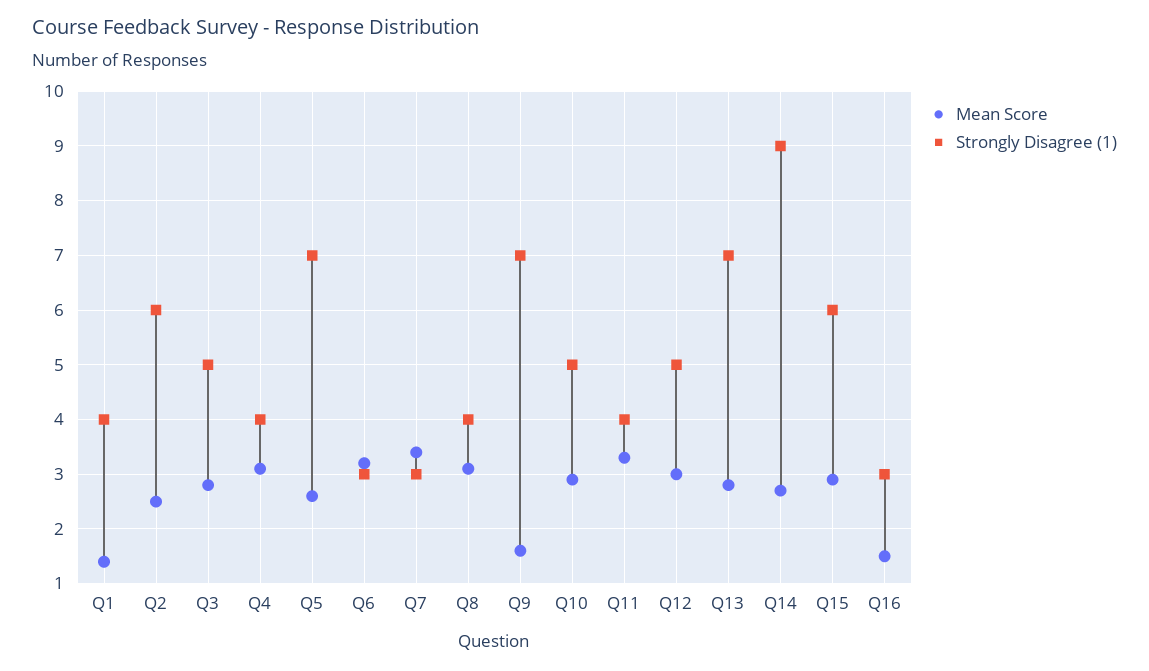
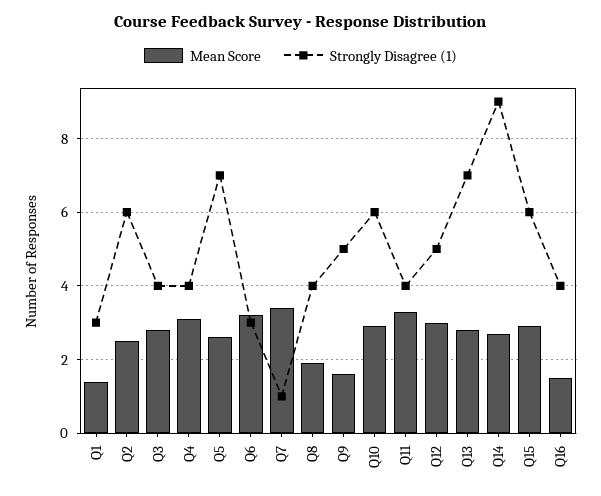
  {
    "Mean Score": {
      "Q1": 1.5,
      "Q2": 2.5,
      "Q3": 3,
      "Q4": 3,
      "Q5": 2.5,
      "Q6": 3,
      "Q7": 3.5,
-     "Q8": 3,
+     "Q8": 2,
      "Q9": 1.5,
      "Q10": 3,
      "Q11": 3.5,
      "Q12": 3,
      "Q13": 3,
      "Q14": 2.5,
      "Q15": 3,
      "Q16": 1.5
    },
    "Strongly Disagree (1)": {
-     "Q1": 4,
+     "Q1": 3,
      "Q2": 6,
-     "Q3": 5,
+     "Q3": 4,
      "Q4": 4,
      "Q5": 7,
      "Q6": 3,
-     "Q7": 3,
+     "Q7": 1,
      "Q8": 4,
-     "Q9": 7,
+     "Q9": 5,
-     "Q10": 5,
+     "Q10": 6,
      "Q11": 4,
      "Q12": 5,
      "Q13": 7,
      "Q14": 9,
      "Q15": 6,
-     "Q16": 3
+     "Q16": 4
    }
  }

